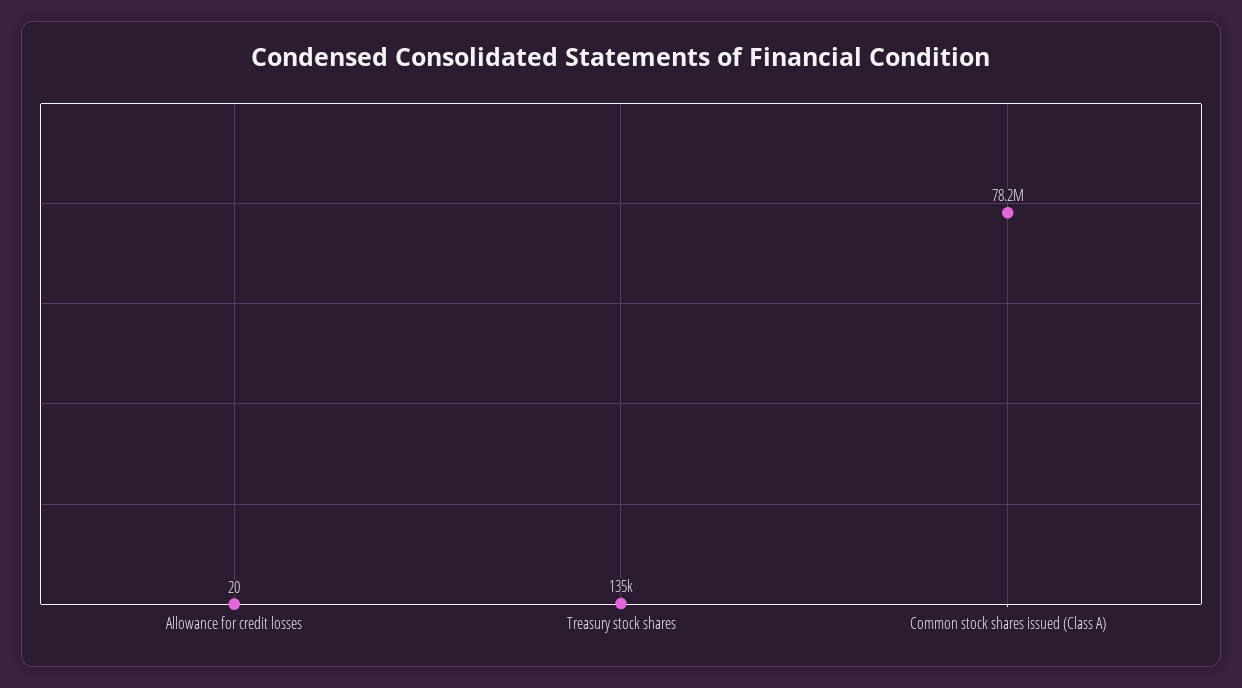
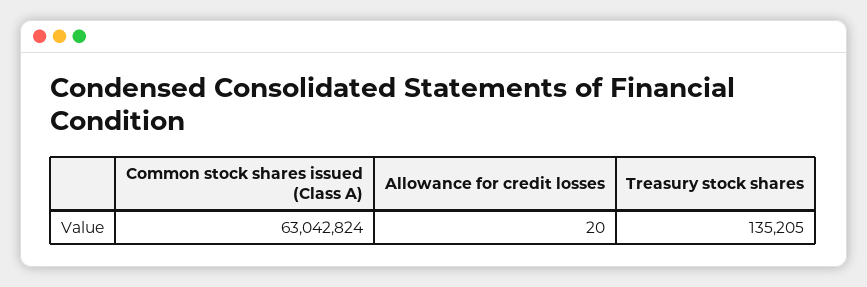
  {
    "Allowance for credit losses": 20,
    "Treasury stock shares": 135205,
-   "Common stock shares issued (Class A)": 78200000
+   "Common stock shares issued (Class A)": 63042824
  }

